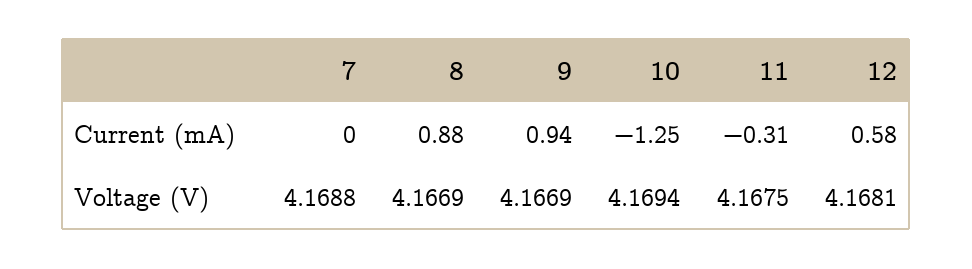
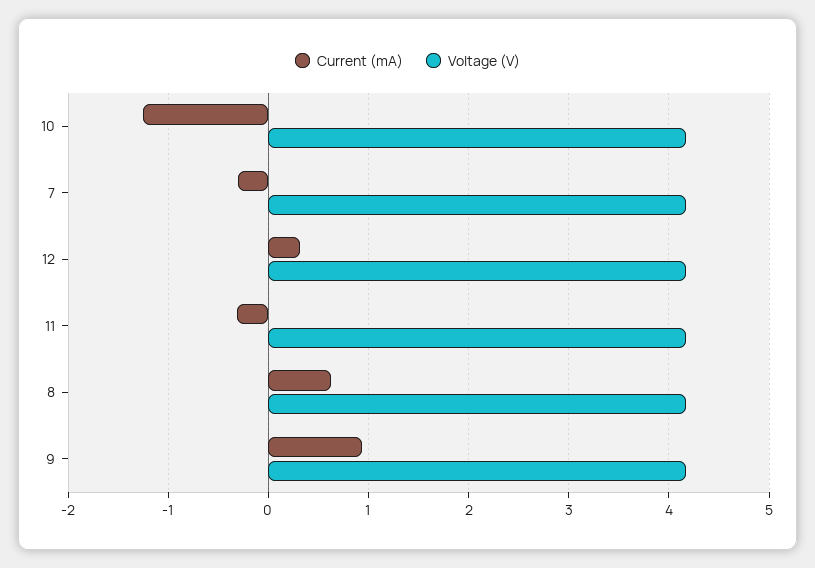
  {
    "Current (mA)": {
-     "7": 0,
+     "7": -0.3,
-     "8": 0.88,
+     "8": 0.6,
      "9": 0.94,
      "10": -1.25,
      "11": -0.31,
-     "12": 0.58
+     "12": 0.3
    },
    "Voltage (V)": {
      "7": 4.1688,
      "8": 4.1669,
      "9": 4.1669,
      "10": 4.1694,
      "11": 4.1675,
      "12": 4.1681
    }
  }

